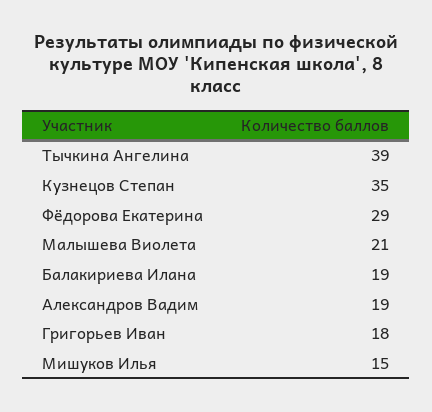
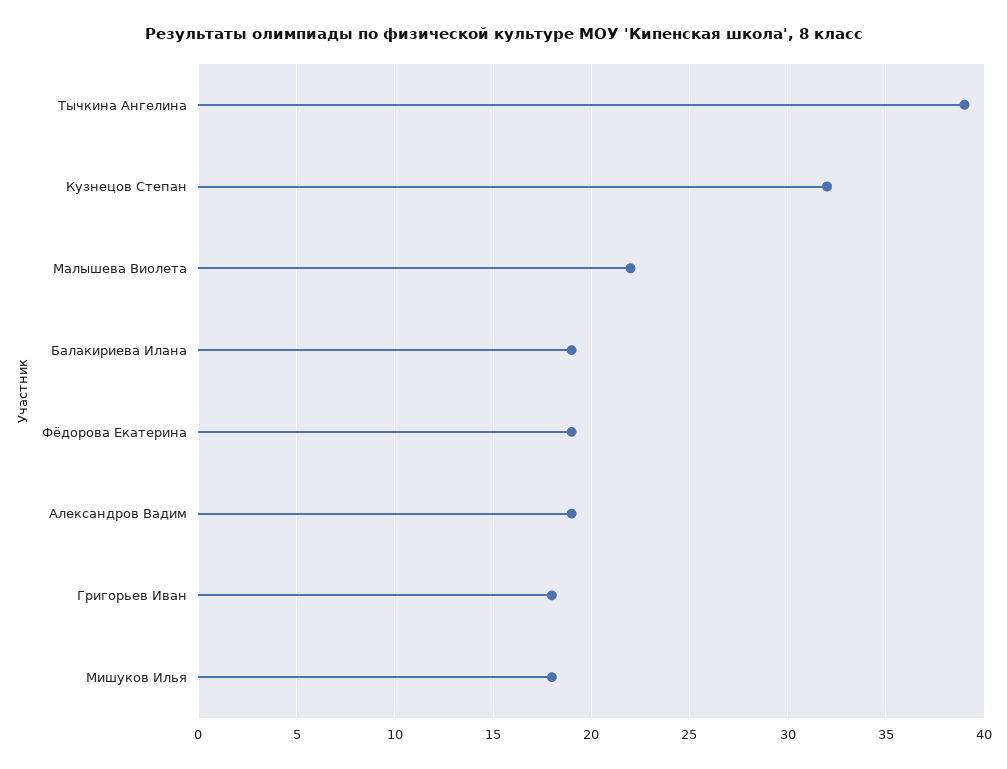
  {
    "Тычкина Ангелина": 39,
-   "Кузнецов Степан": 35,
+   "Кузнецов Степан": 32,
-   "Фёдорова Екатерина": 29,
+   "Фёдорова Екатерина": 19,
-   "Малышева Виолета": 21,
+   "Малышева Виолета": 22,
    "Балакириева Илана": 19,
    "Александров Вадим": 19,
    "Григорьев Иван": 18,
-   "Мишуков Илья": 15
+   "Мишуков Илья": 18
  }

